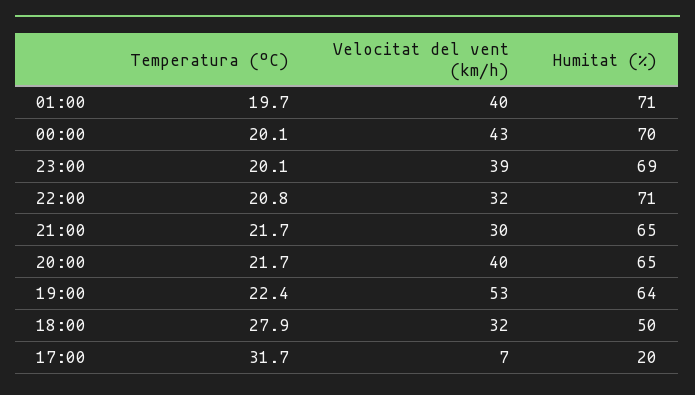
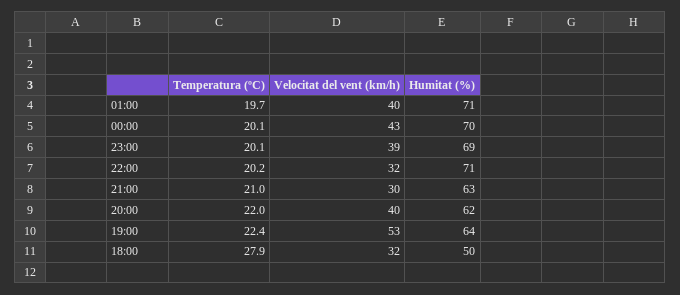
  {
    "Temperatura (ºC)": {
      "01:00": 19.7,
      "00:00": 20.1,
      "23:00": 20.1,
-     "22:00": 20.8,
+     "22:00": 20.2,
-     "21:00": 21.7,
+     "21:00": 21,
-     "20:00": 21.7,
+     "20:00": 22,
      "19:00": 22.4,
-     "18:00": 27.9,
+     "18:00": 27.9
-     "17:00": 31.7
    },
    "Velocitat del vent (km/h)": {
      "01:00": 40,
      "00:00": 43,
      "23:00": 39,
      "22:00": 32,
      "21:00": 30,
      "20:00": 40,
      "19:00": 53,
-     "18:00": 32,
+     "18:00": 32
-     "17:00": 7
    },
    "Humitat (%)": {
      "01:00": 71,
      "00:00": 70,
      "23:00": 69,
      "22:00": 71,
-     "21:00": 65,
+     "21:00": 63,
-     "20:00": 65,
+     "20:00": 62,
      "19:00": 64,
-     "18:00": 50,
+     "18:00": 50
-     "17:00": 20
    }
  }

